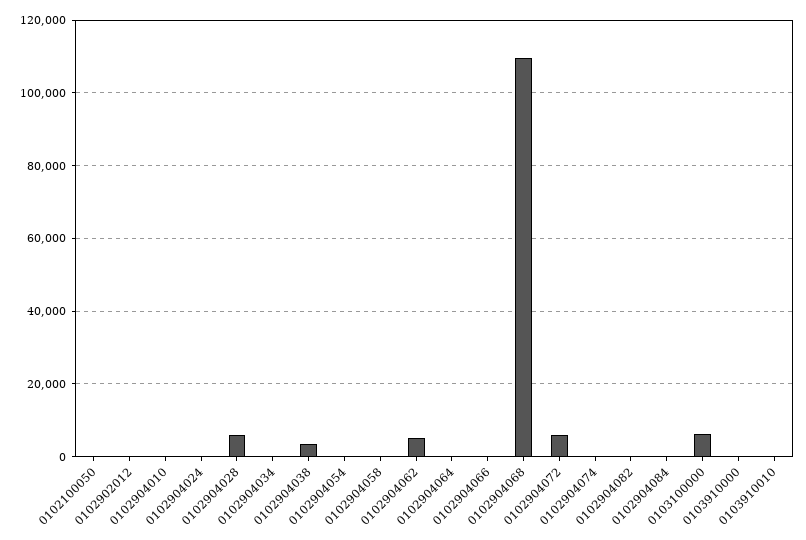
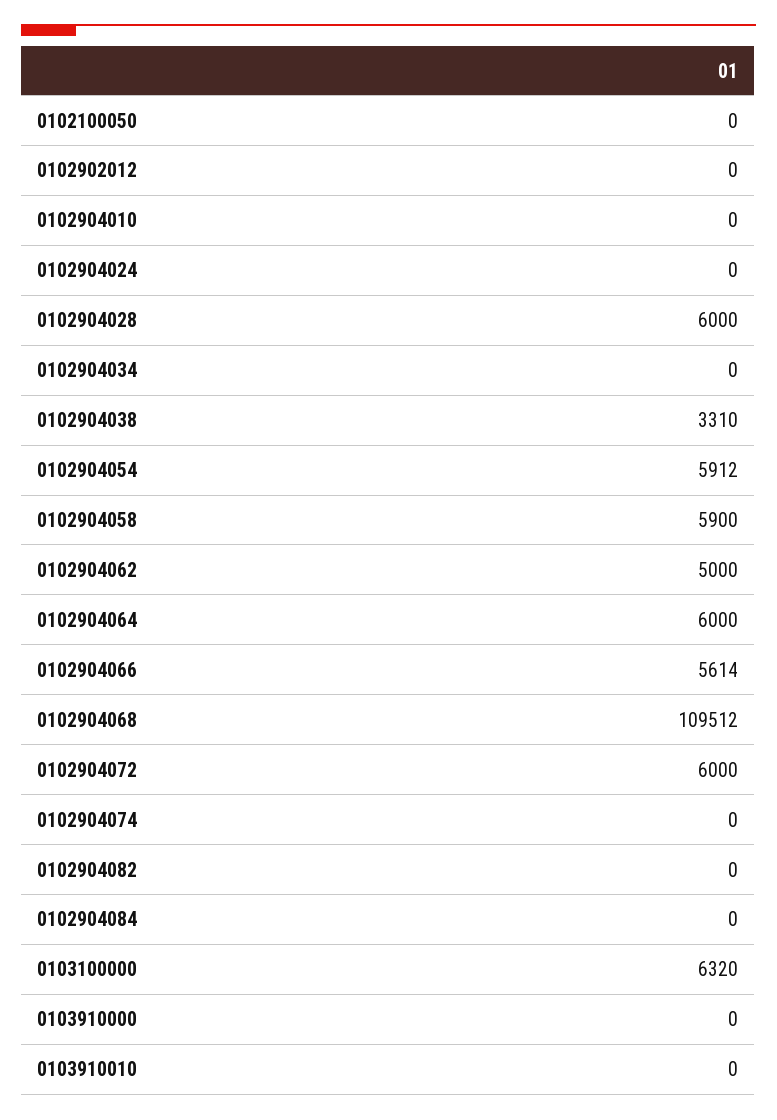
  {
    "0102100050": 0,
    "0102902012": 0,
    "0102904010": 0,
    "0102904024": 0,
    "0102904028": 6000,
    "0102904034": 0,
    "0102904038": 3310,
-   "0102904054": 0,
+   "0102904054": 5912,
-   "0102904058": 0,
+   "0102904058": 5900,
    "0102904062": 5000,
-   "0102904064": 0,
+   "0102904064": 6000,
-   "0102904066": 0,
+   "0102904066": 5614,
    "0102904068": 109512,
    "0102904072": 6000,
    "0102904074": 0,
    "0102904082": 0,
    "0102904084": 0,
    "0103100000": 6320,
    "0103910000": 0,
    "0103910010": 0
  }

